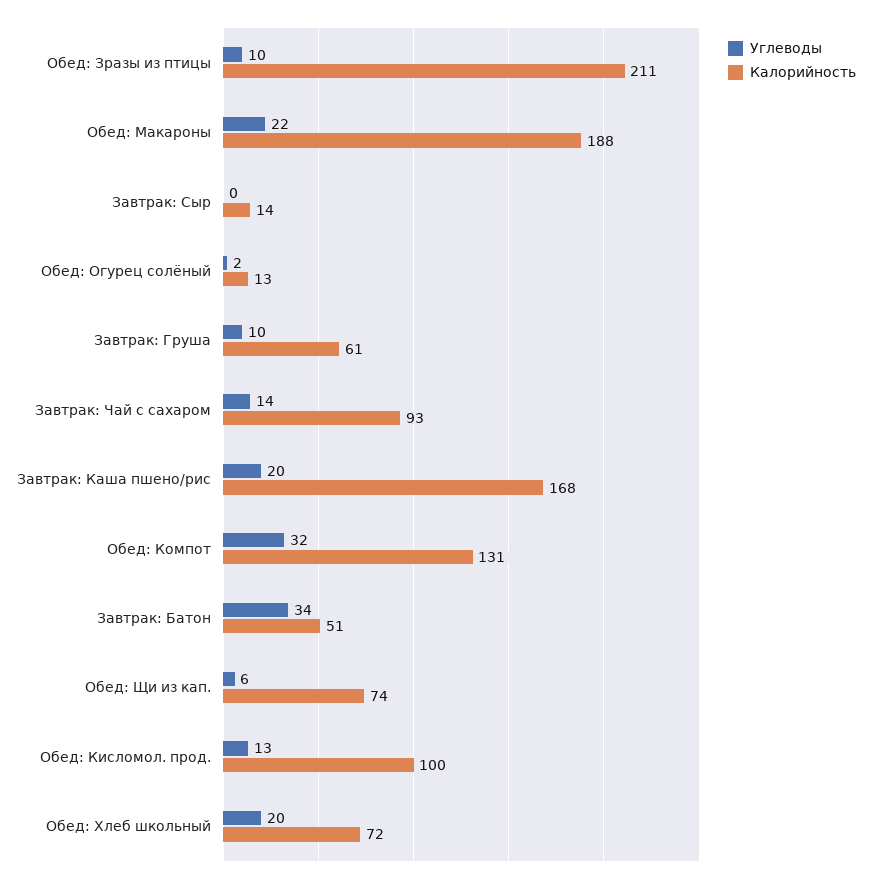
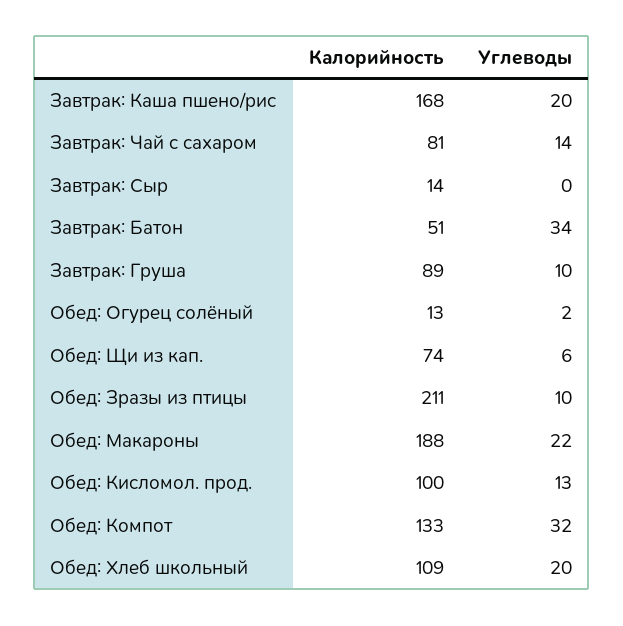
  {
    "Углеводы": {
      "Обед: Зразы из птицы": 10,
      "Обед: Макароны": 22,
      "Завтрак: Сыр": 0,
      "Обед: Огурец солёный": 2,
      "Завтрак: Груша": 10,
      "Завтрак: Чай с сахаром": 14,
      "Завтрак: Каша пшено/рис": 20,
      "Обед: Компот": 32,
      "Завтрак: Батон": 34,
      "Обед: Щи из кап.": 6,
      "Обед: Кисломол. прод.": 13,
      "Обед: Хлеб школьный": 20
    },
    "Калорийность": {
      "Обед: Зразы из птицы": 211,
      "Обед: Макароны": 188,
      "Завтрак: Сыр": 14,
      "Обед: Огурец солёный": 13,
-     "Завтрак: Груша": 61,
+     "Завтрак: Груша": 89,
-     "Завтрак: Чай с сахаром": 93,
+     "Завтрак: Чай с сахаром": 81,
      "Завтрак: Каша пшено/рис": 168,
-     "Обед: Компот": 131,
+     "Обед: Компот": 133,
      "Завтрак: Батон": 51,
      "Обед: Щи из кап.": 74,
      "Обед: Кисломол. прод.": 100,
-     "Обед: Хлеб школьный": 72
+     "Обед: Хлеб школьный": 109
    }
  }

